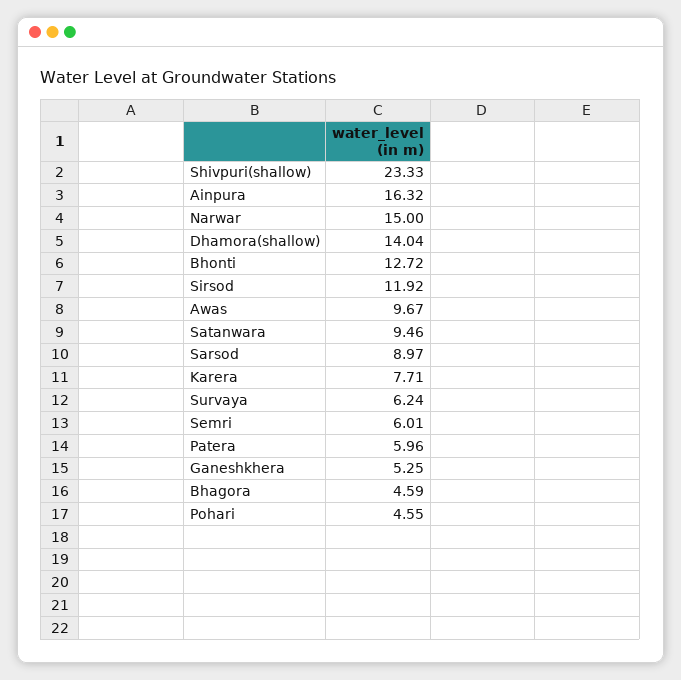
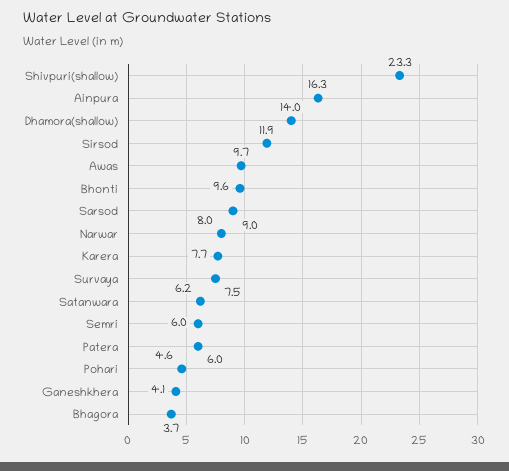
  {
    "Shivpuri(shallow)": 23.33,
    "Ainpura": 16.32,
-   "Narwar": 15,
+   "Narwar": 8,
    "Dhamora(shallow)": 14.04,
-   "Bhonti": 12.72,
+   "Bhonti": 9.6,
    "Sirsod": 11.92,
    "Awas": 9.67,
-   "Satanwara": 9.46,
+   "Satanwara": 6.2,
    "Sarsod": 8.97,
    "Karera": 7.71,
-   "Survaya": 6.24,
+   "Survaya": 7.5,
    "Semri": 6.01,
    "Patera": 5.96,
-   "Ganeshkhera": 5.25,
+   "Ganeshkhera": 4.1,
-   "Bhagora": 4.59,
+   "Bhagora": 3.7,
    "Pohari": 4.55
  }

